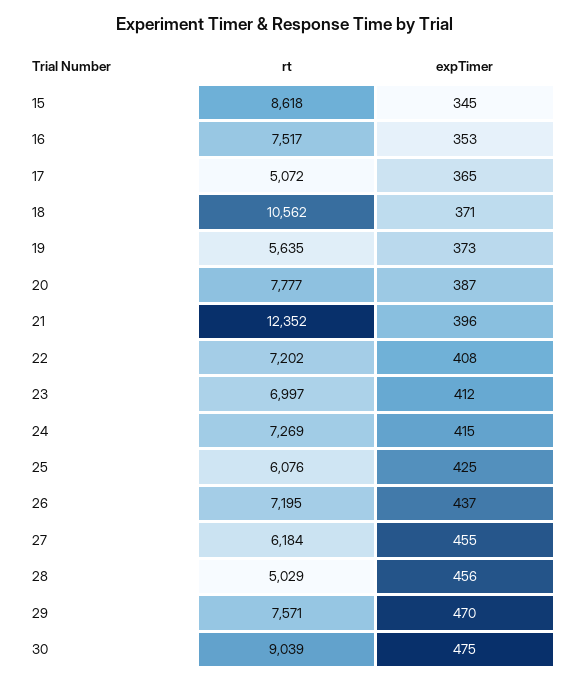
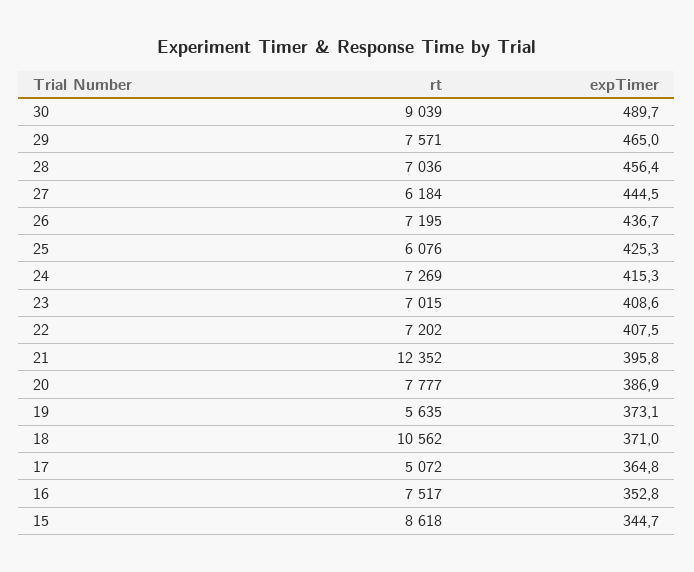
  {
    "rt": {
      "15": 8618,
      "16": 7517,
      "17": 5072,
      "18": 10562,
      "19": 5635,
      "20": 7777,
      "21": 12352,
      "22": 7202,
-     "23": 6997,
+     "23": 7015,
      "24": 7269,
      "25": 6076,
      "26": 7195,
      "27": 6184,
-     "28": 5029,
+     "28": 7036,
      "29": 7571,
      "30": 9039
    },
    "expTimer": {
      "15": 344.7,
      "16": 352.8,
      "17": 364.8,
      "18": 371,
      "19": 373.1,
      "20": 386.9,
      "21": 395.8,
      "22": 407.5,
-     "23": 412,
+     "23": 408.6,
      "24": 415.3,
      "25": 425.3,
      "26": 436.7,
-     "27": 455,
+     "27": 444.5,
      "28": 456.4,
-     "29": 470,
+     "29": 465,
-     "30": 475
+     "30": 489.7
    }
  }

